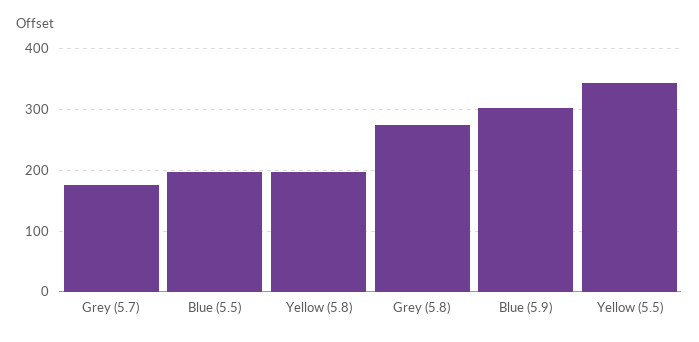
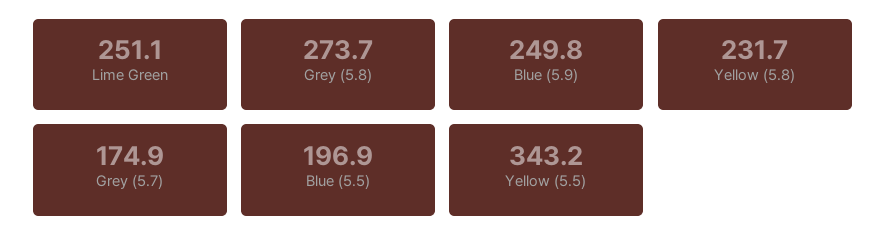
  {
    "Grey (5.7)": 174.9,
    "Blue (5.5)": 196.9,
-   "Yellow (5.8)": 200,
+   "Yellow (5.8)": 231.7,
    "Grey (5.8)": 273.7,
-   "Blue (5.9)": 300,
+   "Blue (5.9)": 249.8,
-   "Yellow (5.5)": 343.2
+   "Yellow (5.5)": 343.2,
+   "Lime Green": 251.1
  }

